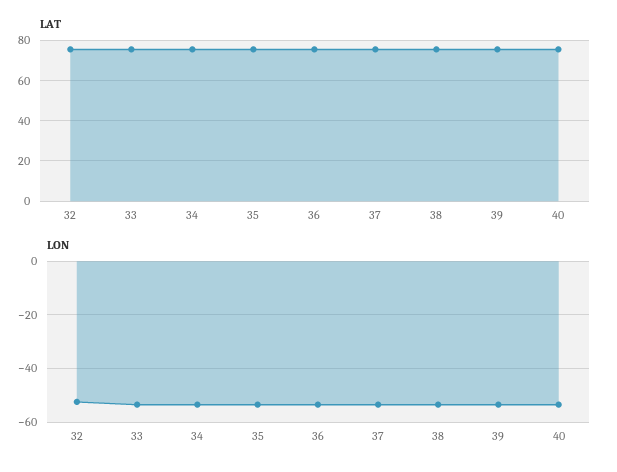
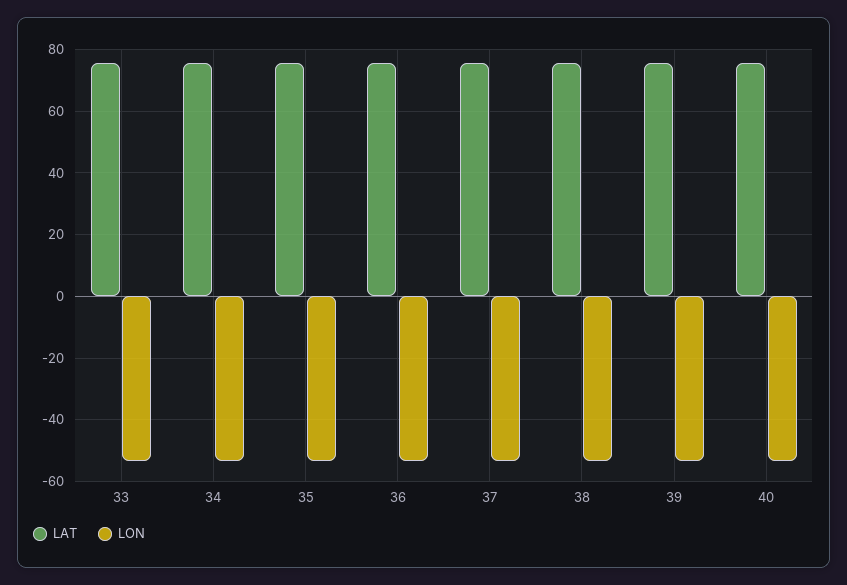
  {
    "LAT": {
-     "32": 75,
      "33": 76,
      "34": 76,
      "35": 76,
      "36": 76,
      "37": 76,
      "38": 76,
      "39": 76,
      "40": 76
    },
    "LON": {
-     "32": -52.5,
      "33": -54,
      "34": -54,
      "35": -54,
      "36": -54,
      "37": -54,
      "38": -54,
      "39": -54,
      "40": -54
    }
  }

